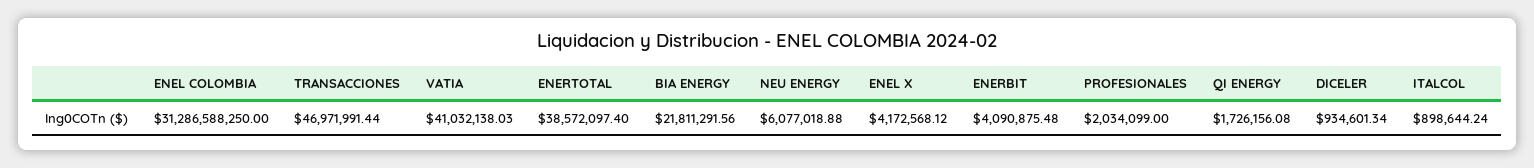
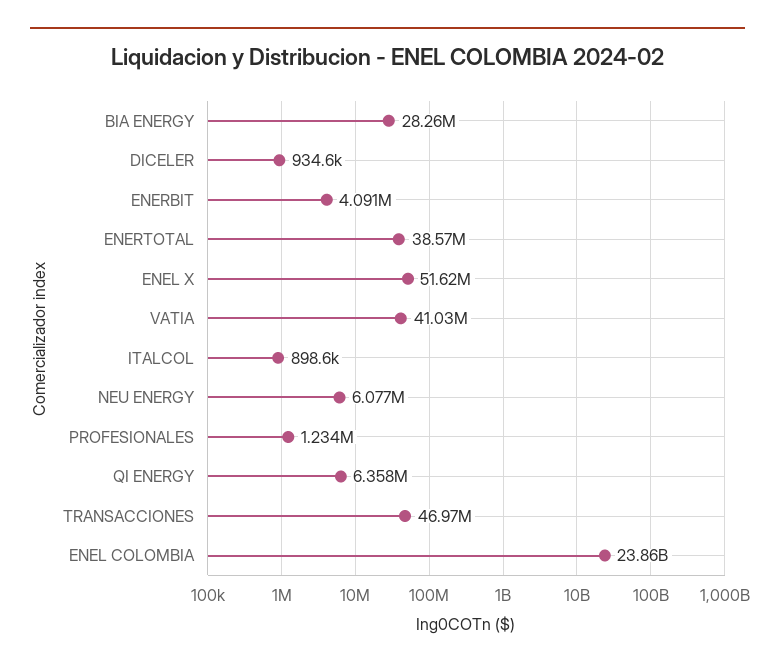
  {
-   "ENEL COLOMBIA": 31286588250,
+   "ENEL COLOMBIA": 23860000000,
    "TRANSACCIONES": 46971991.44,
    "VATIA": 41032138.03,
    "ENERTOTAL": 38572097.4,
-   "BIA ENERGY": 21811291.56,
+   "BIA ENERGY": 28260000,
    "NEU ENERGY": 6077018.88,
-   "ENEL X": 4172568.12,
+   "ENEL X": 51620000,
    "ENERBIT": 4090875.48,
-   "PROFESIONALES": 2034099,
+   "PROFESIONALES": 1234000,
-   "QI ENERGY": 1726156.08,
+   "QI ENERGY": 6358000,
    "DICELER": 934601.34,
    "ITALCOL": 898644.24
  }

